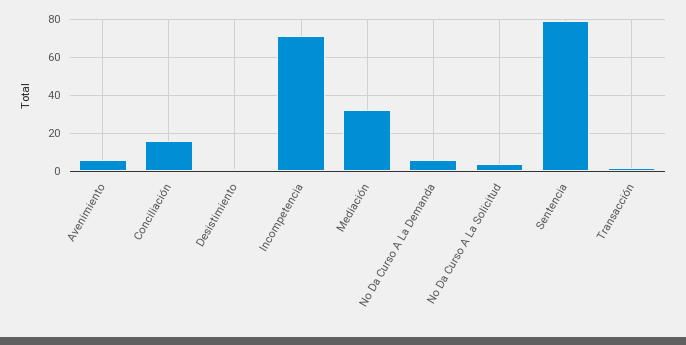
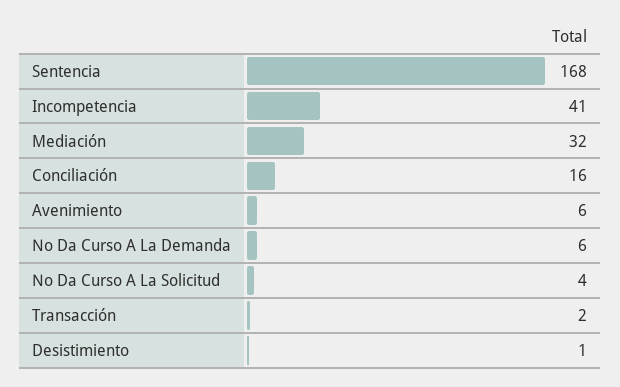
  {
    "Avenimiento": 6,
    "Conciliación": 16,
    "Desistimiento": 1,
-   "Incompetencia": 70,
+   "Incompetencia": 41,
    "Mediación": 32,
    "No Da Curso A La Demanda": 6,
    "No Da Curso A La Solicitud": 4,
-   "Sentencia": 80,
+   "Sentencia": 168,
    "Transacción": 2
  }

